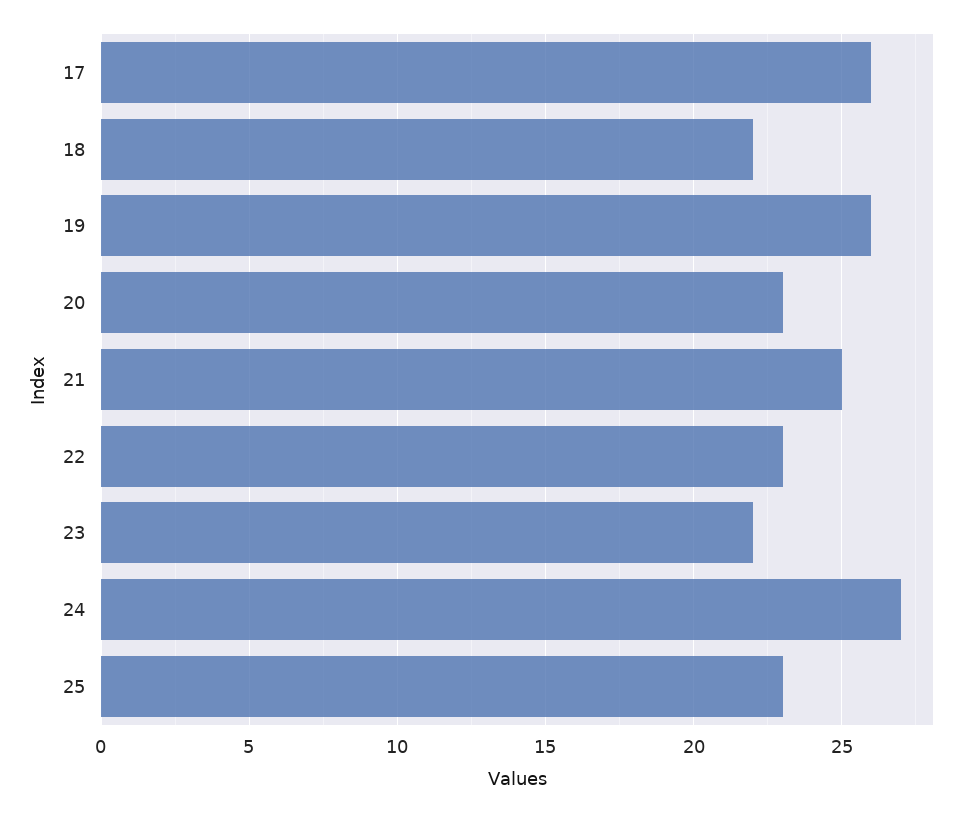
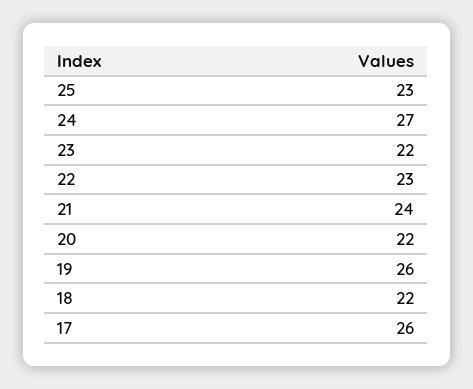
  {
    "17": 26,
    "18": 22,
    "19": 26,
-   "20": 23,
+   "20": 22,
-   "21": 25,
+   "21": 24,
    "22": 23,
    "23": 22,
    "24": 27,
    "25": 23
  }

